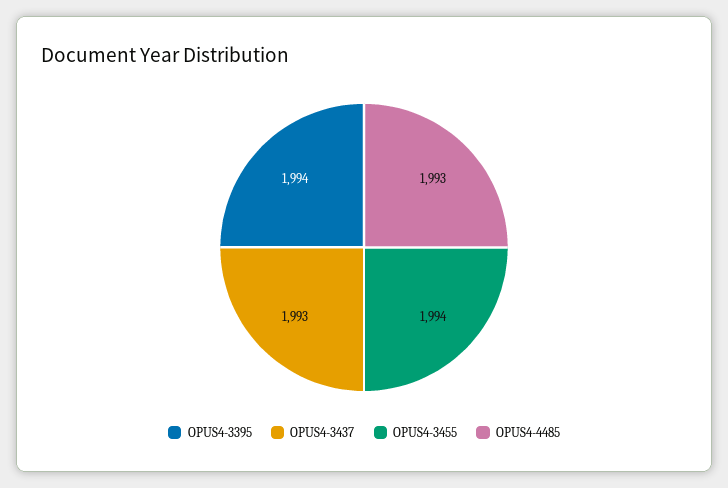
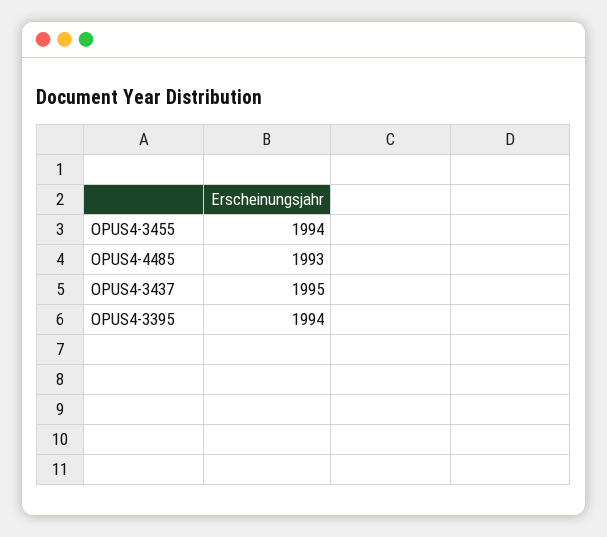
  {
    "OPUS4-3395": 1994,
-   "OPUS4-3437": 1993,
+   "OPUS4-3437": 1995,
    "OPUS4-3455": 1994,
    "OPUS4-4485": 1993
  }

